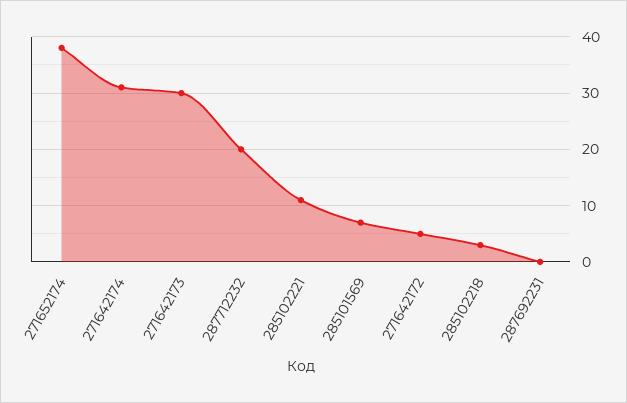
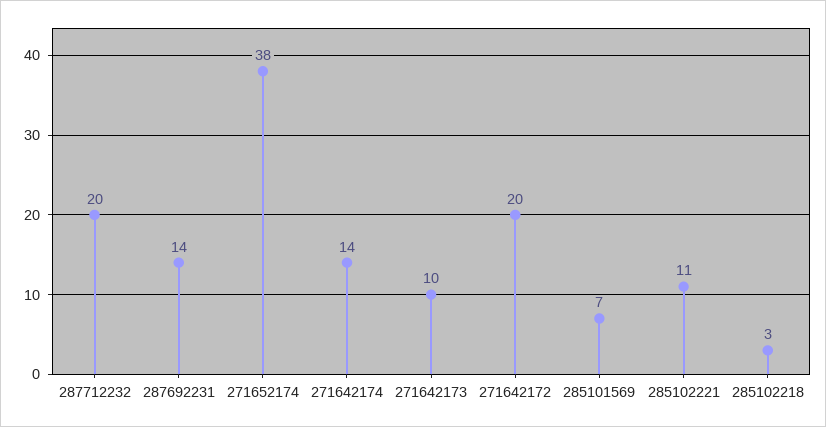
  {
    "271652174": 38,
-   "271642174": 30,
+   "271642174": 14,
-   "271642173": 30,
+   "271642173": 10,
    "287712232": 20,
    "285102221": 11,
    "285101569": 7,
-   "271642172": 5,
+   "271642172": 20,
    "285102218": 3,
-   "287692231": 0
+   "287692231": 14
  }

